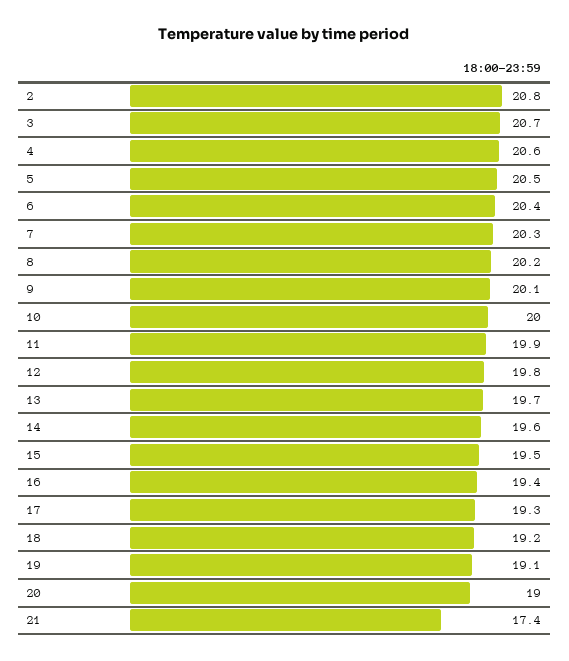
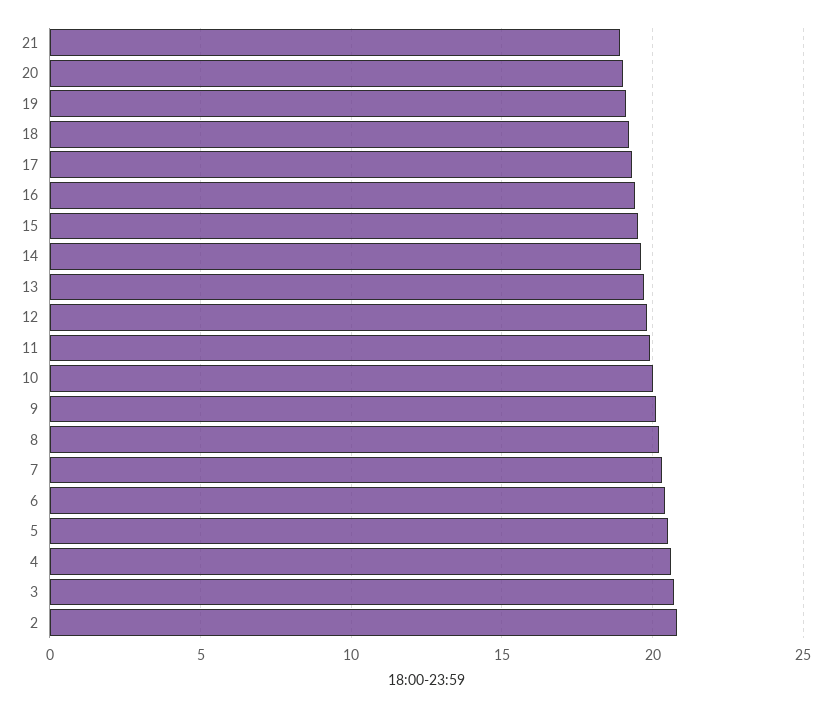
  {
    "2": 20.8,
    "3": 20.7,
    "4": 20.6,
    "5": 20.5,
    "6": 20.4,
    "7": 20.3,
    "8": 20.2,
    "9": 20.1,
    "10": 20,
    "11": 19.9,
    "12": 19.8,
    "13": 19.7,
    "14": 19.6,
    "15": 19.5,
    "16": 19.4,
    "17": 19.3,
    "18": 19.2,
    "19": 19.1,
    "20": 19,
-   "21": 17.4
+   "21": 19
  }

